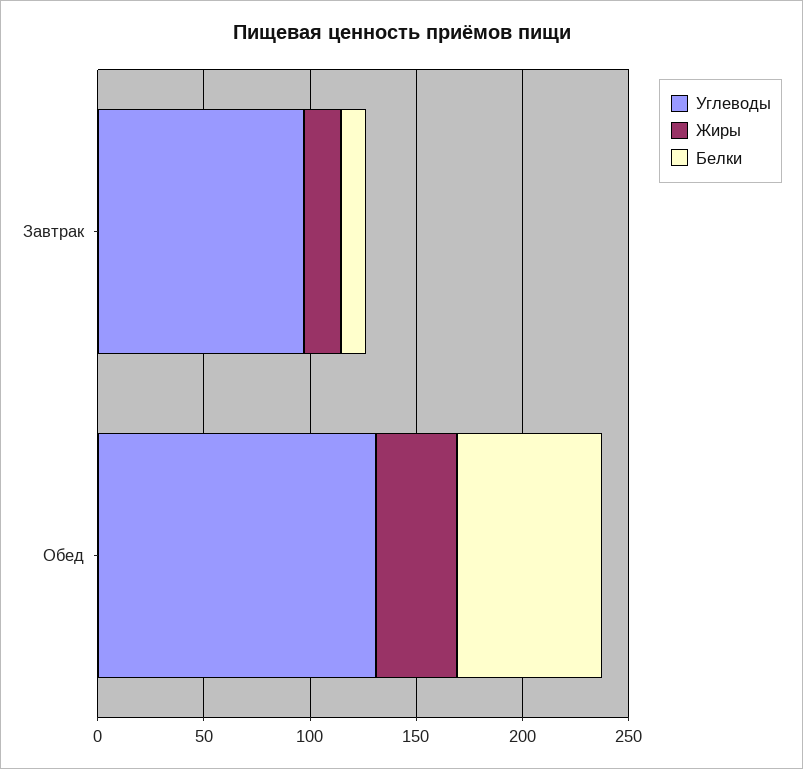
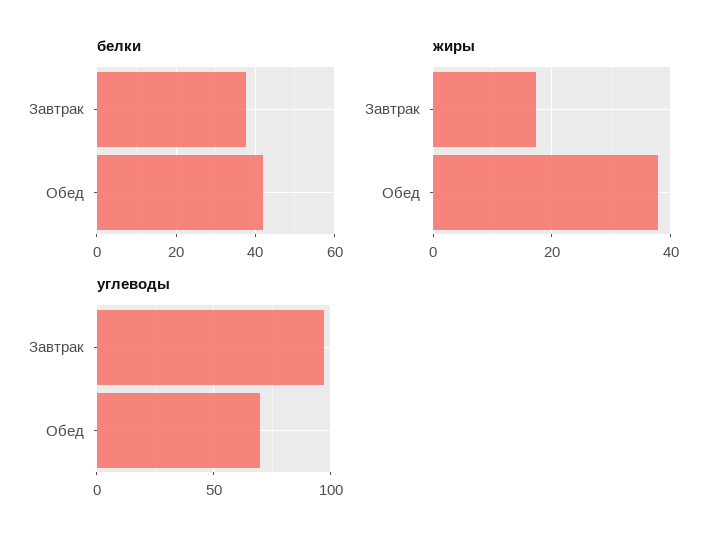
  {
    "Углеводы": {
      "Завтрак": 95,
-     "Обед": 130
+     "Обед": 70
    },
    "Жиры": {
      "Завтрак": 18,
      "Обед": 38
    },
    "Белки": {
-     "Завтрак": 10,
+     "Завтрак": 38,
-     "Обед": 70
+     "Обед": 42
    }
  }

